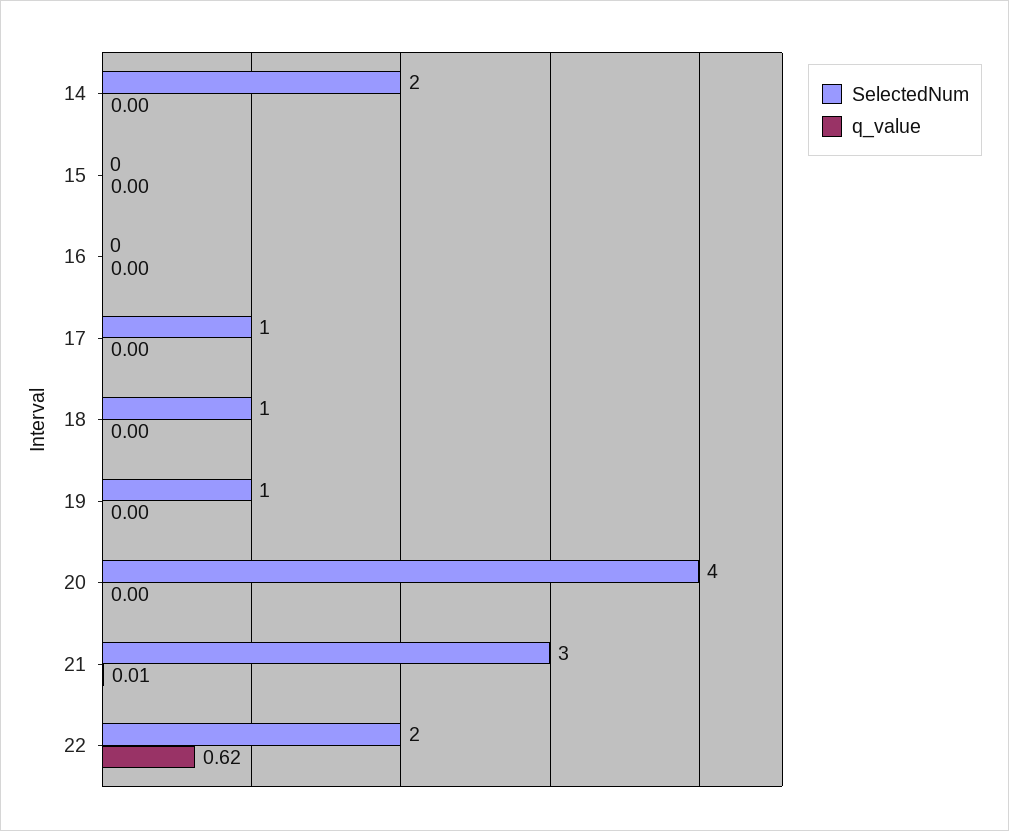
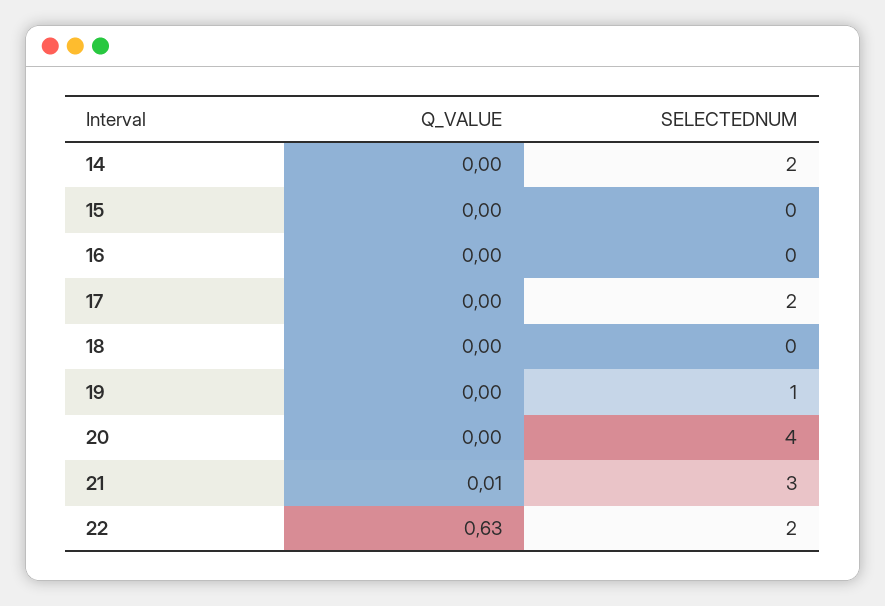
  {
    "SelectedNum": {
      "14": 2,
      "15": 0,
      "16": 0,
-     "17": 1,
+     "17": 2,
-     "18": 1,
+     "18": 0,
      "19": 1,
      "20": 4,
      "21": 3,
      "22": 2
    },
    "q_value": {
      "14": 0,
      "15": 0,
      "16": 0,
      "17": 0,
      "18": 0,
      "19": 0,
      "20": 0,
      "21": 0.01,
-     "22": 0.62
+     "22": 0.63
    }
  }

